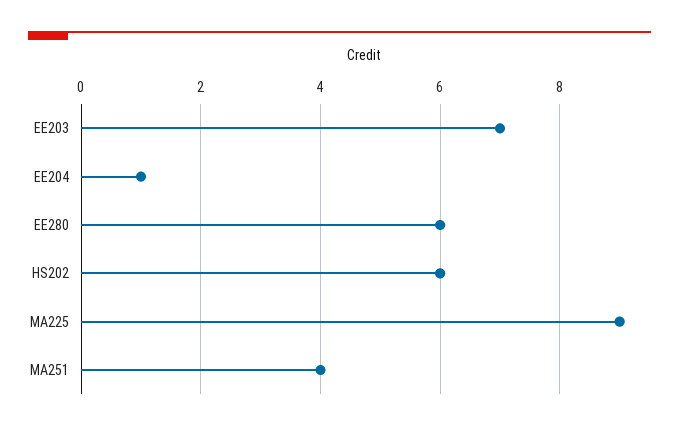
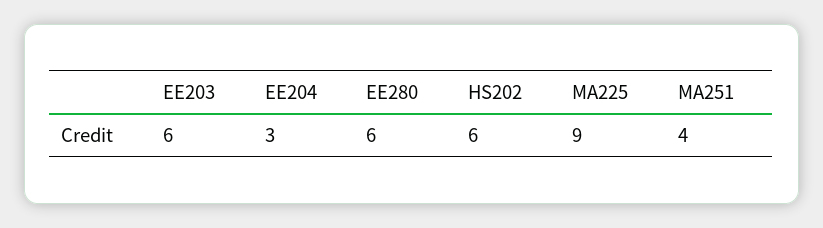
  {
-   "EE203": 7,
+   "EE203": 6,
-   "EE204": 1,
+   "EE204": 3,
    "EE280": 6,
    "HS202": 6,
    "MA225": 9,
    "MA251": 4
  }

